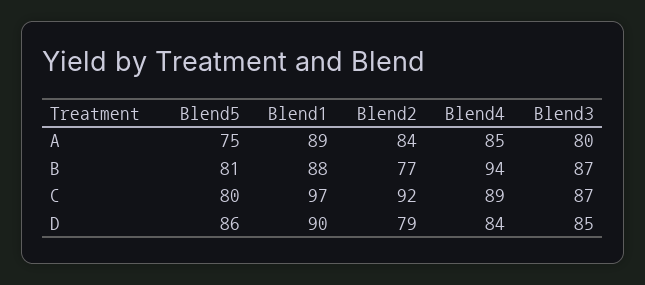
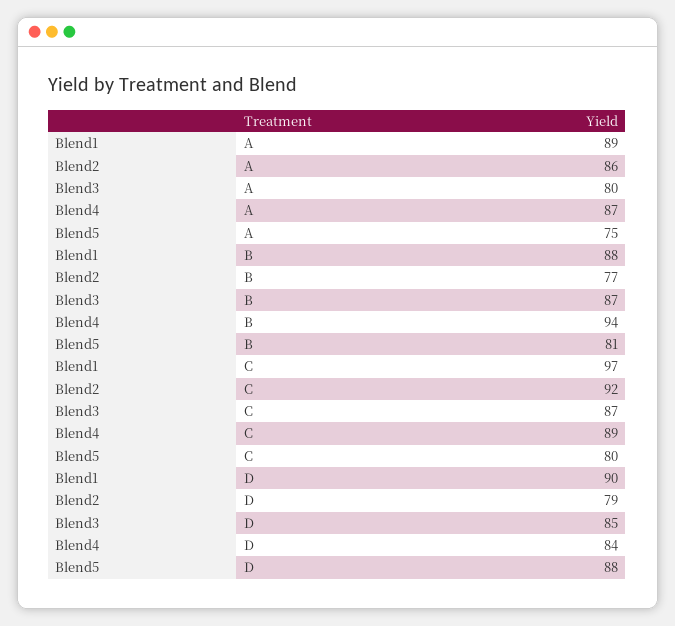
  {
    "Blend5": {
      "A": 75,
      "B": 81,
      "C": 80,
-     "D": 86
+     "D": 88
    },
    "Blend1": {
      "A": 89,
      "B": 88,
      "C": 97,
      "D": 90
    },
    "Blend2": {
-     "A": 84,
+     "A": 86,
      "B": 77,
      "C": 92,
      "D": 79
    },
    "Blend4": {
-     "A": 85,
+     "A": 87,
      "B": 94,
      "C": 89,
      "D": 84
    },
    "Blend3": {
      "A": 80,
      "B": 87,
      "C": 87,
      "D": 85
    }
  }

